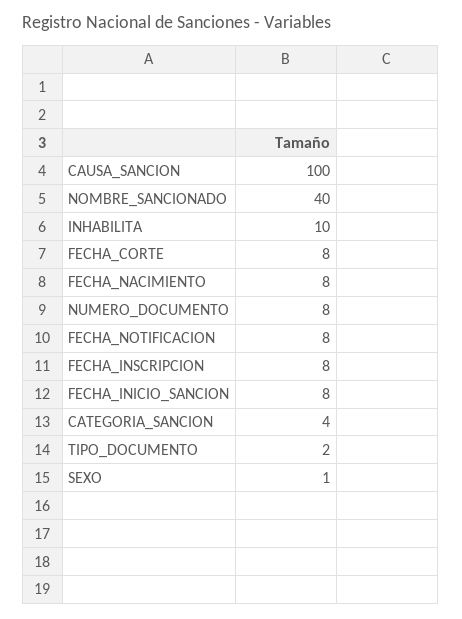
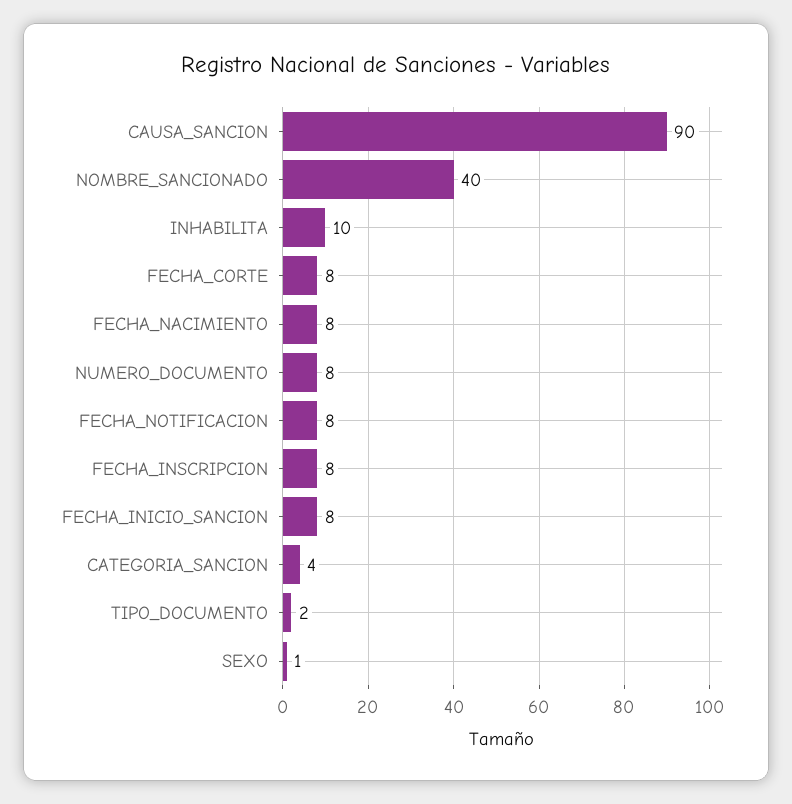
  {
-   "CAUSA_SANCION": 100,
+   "CAUSA_SANCION": 90,
    "NOMBRE_SANCIONADO": 40,
    "INHABILITA": 10,
    "FECHA_CORTE": 8,
    "FECHA_NACIMIENTO": 8,
    "NUMERO_DOCUMENTO": 8,
    "FECHA_NOTIFICACION": 8,
    "FECHA_INSCRIPCION": 8,
    "FECHA_INICIO_SANCION": 8,
    "CATEGORIA_SANCION": 4,
    "TIPO_DOCUMENTO": 2,
    "SEXO": 1
  }

